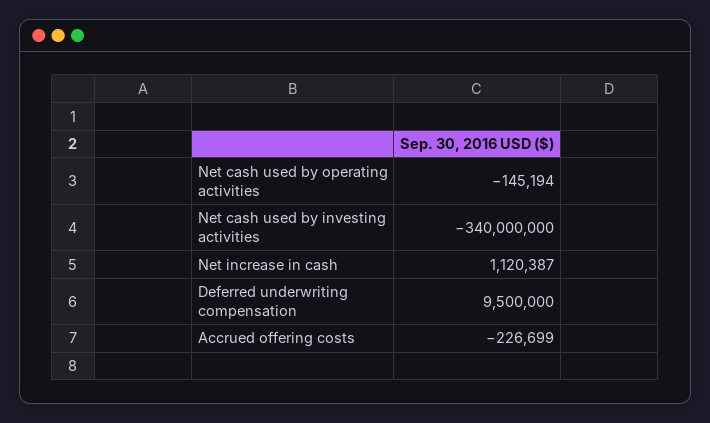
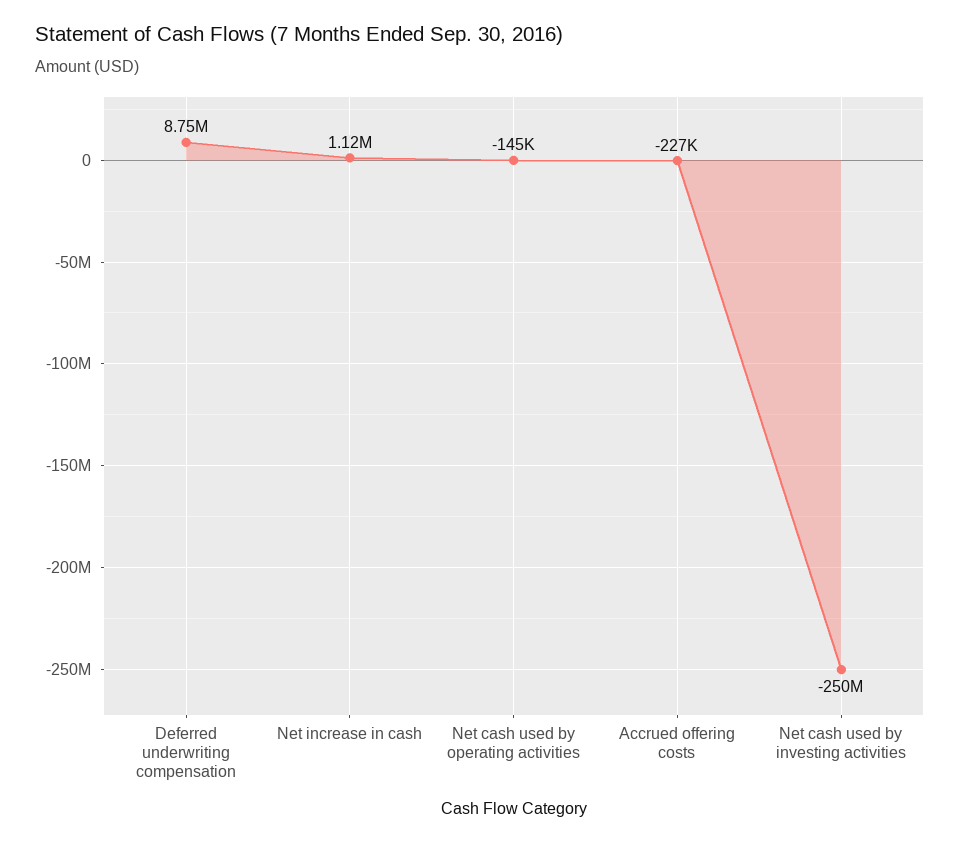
  {
    "Net cash used by operating activities": -145194,
-   "Net cash used by investing activities": -340000000,
+   "Net cash used by investing activities": -250000000,
    "Net increase in cash": 1120387,
-   "Deferred underwriting compensation": 9500000,
+   "Deferred underwriting compensation": 8750000,
    "Accrued offering costs": -226699
  }

